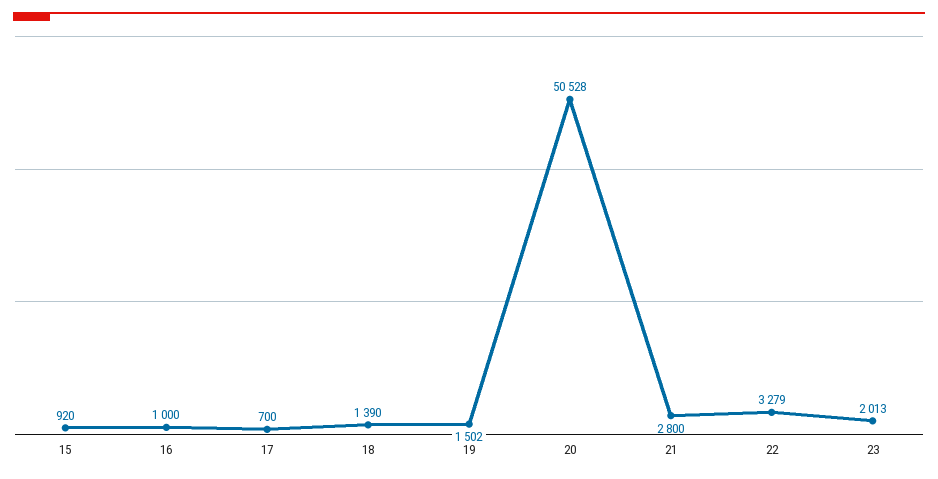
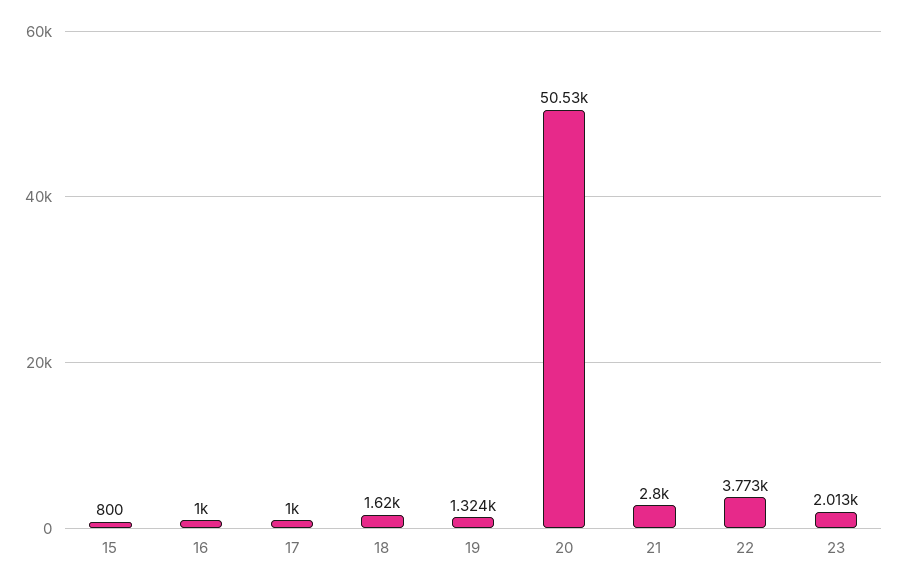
  {
-   "15": 920,
+   "15": 800,
    "16": 1000,
-   "17": 700,
+   "17": 1000,
-   "18": 1390,
+   "18": 1620,
-   "19": 1502,
+   "19": 1324,
    "20": 50528,
    "21": 2800,
-   "22": 3279,
+   "22": 3773,
    "23": 2013
  }

